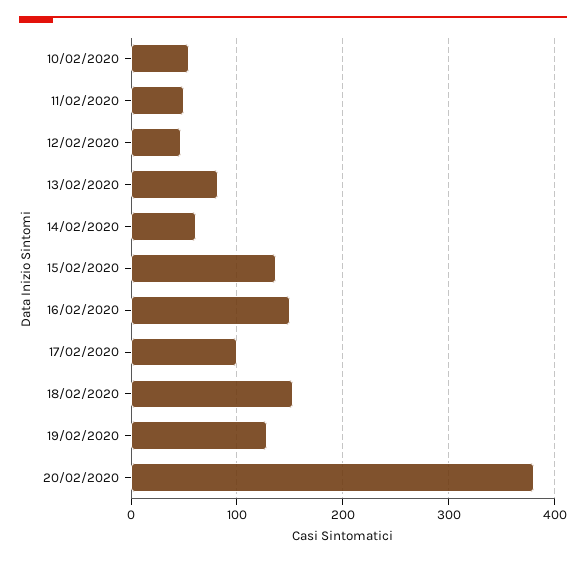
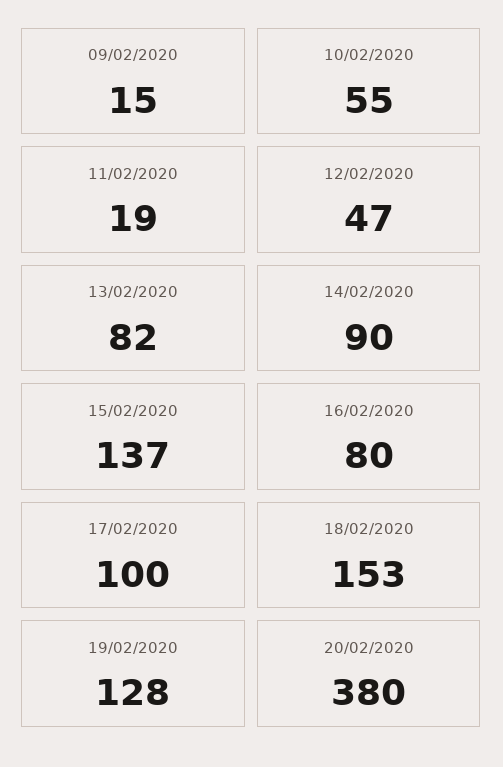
  {
    "10/02/2020": 55,
-   "11/02/2020": 50,
+   "11/02/2020": 19,
    "12/02/2020": 47,
    "13/02/2020": 82,
-   "14/02/2020": 60,
+   "14/02/2020": 90,
    "15/02/2020": 137,
-   "16/02/2020": 150,
+   "16/02/2020": 80,
    "17/02/2020": 100,
    "18/02/2020": 153,
    "19/02/2020": 128,
-   "20/02/2020": 380
+   "20/02/2020": 380,
+   "09/02/2020": 15
  }

